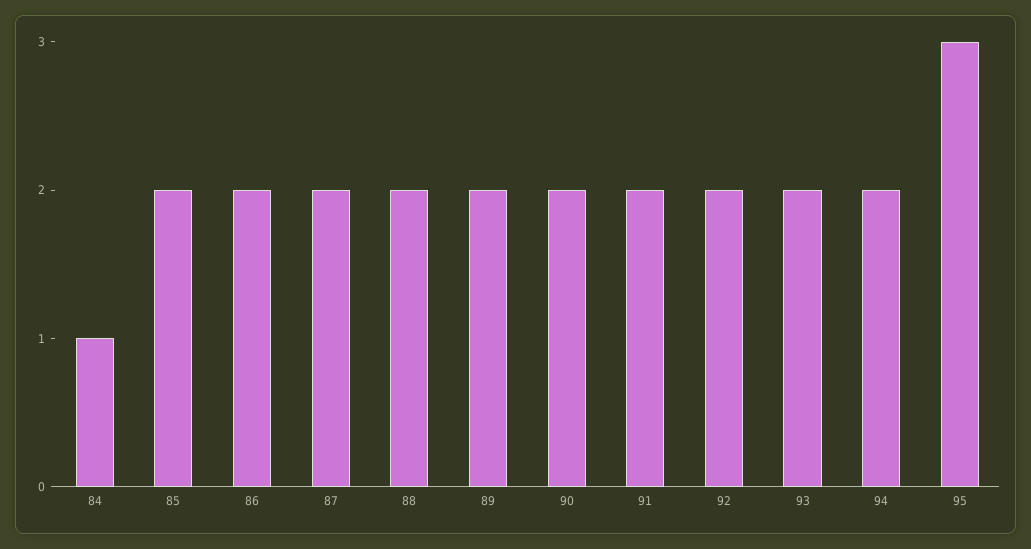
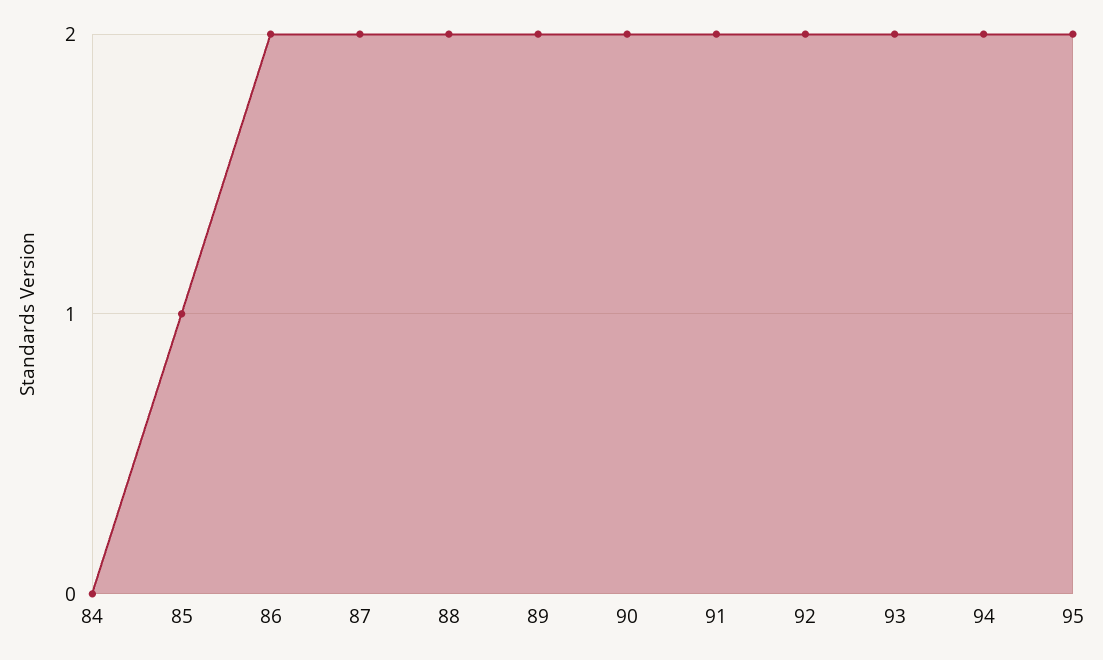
  {
-   "84": 1,
+   "84": 0,
-   "85": 2,
+   "85": 1,
    "86": 2,
    "87": 2,
    "88": 2,
    "89": 2,
    "90": 2,
    "91": 2,
    "92": 2,
    "93": 2,
    "94": 2,
-   "95": 3
+   "95": 2
  }

